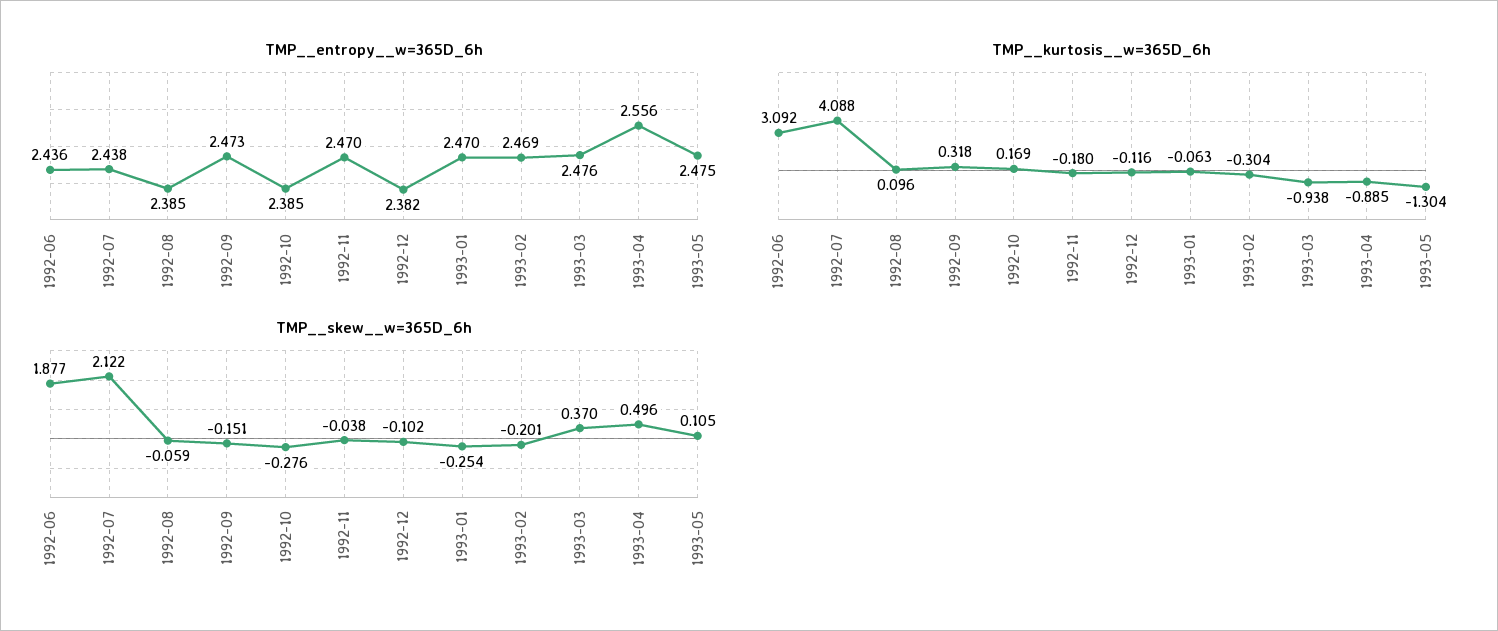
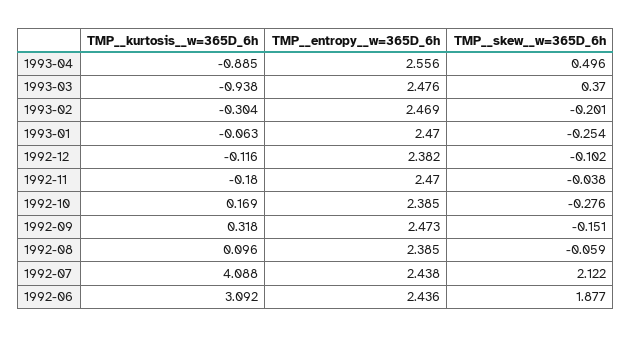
  {
    "TMP__entropy__w=365D_6h": {
      "1992-06": 2.436,
      "1992-07": 2.438,
      "1992-08": 2.385,
      "1992-09": 2.473,
      "1992-10": 2.385,
      "1992-11": 2.47,
      "1992-12": 2.382,
      "1993-01": 2.47,
      "1993-02": 2.469,
      "1993-03": 2.476,
-     "1993-04": 2.556,
+     "1993-04": 2.556
-     "1993-05": 2.475
    },
    "TMP__kurtosis__w=365D_6h": {
      "1992-06": 3.092,
      "1992-07": 4.088,
      "1992-08": 0.096,
      "1992-09": 0.318,
      "1992-10": 0.169,
      "1992-11": -0.18,
      "1992-12": -0.116,
      "1993-01": -0.063,
      "1993-02": -0.304,
      "1993-03": -0.938,
-     "1993-04": -0.885,
+     "1993-04": -0.885
-     "1993-05": -1.304
    },
    "TMP__skew__w=365D_6h": {
      "1992-06": 1.877,
      "1992-07": 2.122,
      "1992-08": -0.059,
      "1992-09": -0.151,
      "1992-10": -0.276,
      "1992-11": -0.038,
      "1992-12": -0.102,
      "1993-01": -0.254,
      "1993-02": -0.201,
      "1993-03": 0.37,
-     "1993-04": 0.496,
+     "1993-04": 0.496
-     "1993-05": 0.105
    }
  }

